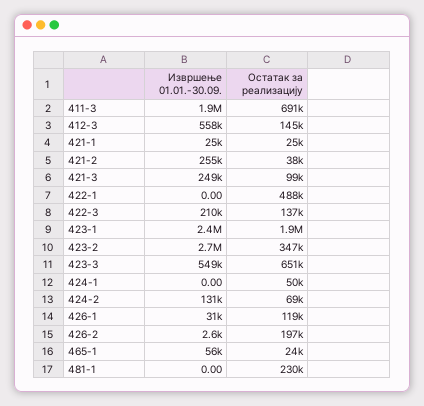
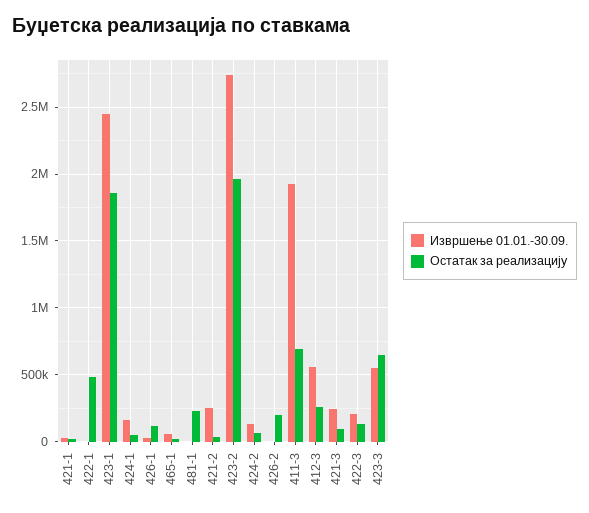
  {
    "Извршење 01.01.-30.09.": {
      "411-3": 1900000,
      "412-3": 558000,
      "421-1": 25000,
      "421-2": 255000,
      "421-3": 249000,
      "422-1": 0,
      "422-3": 210000,
      "423-1": 2400000,
      "423-2": 2700000,
      "423-3": 549000,
-     "424-1": 0,
+     "424-1": 150000,
      "424-2": 131000,
      "426-1": 31000,
      "426-2": 2600,
      "465-1": 56000,
      "481-1": 0
    },
    "Остатак за реализацију": {
      "411-3": 691000,
-     "412-3": 145000,
+     "412-3": 250000,
      "421-1": 25000,
      "421-2": 38000,
      "421-3": 99000,
      "422-1": 488000,
      "422-3": 137000,
      "423-1": 1900000,
-     "423-2": 347000,
+     "423-2": 1950000,
      "423-3": 651000,
      "424-1": 50000,
      "424-2": 69000,
      "426-1": 119000,
      "426-2": 197000,
      "465-1": 24000,
      "481-1": 230000
    }
  }

